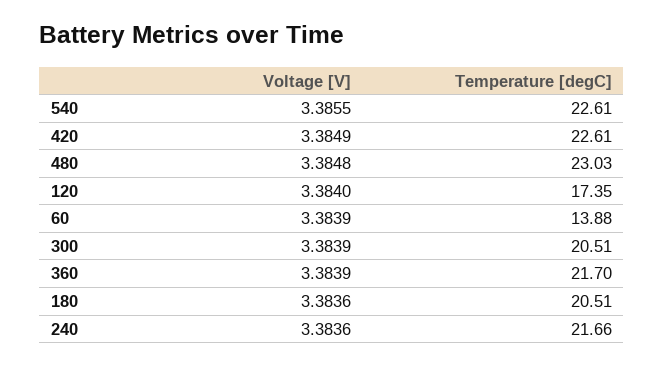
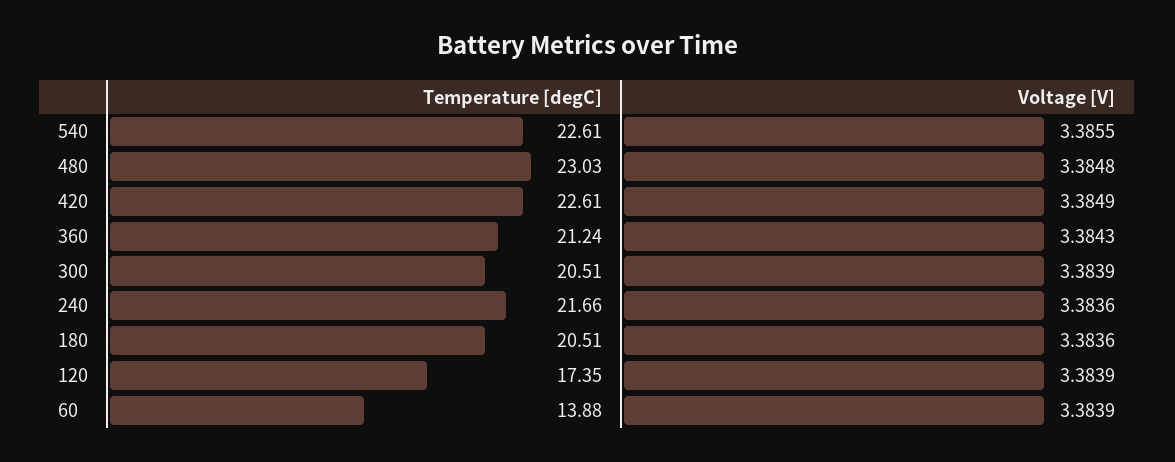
  {
    "Voltage [V]": {
      "540": 3.3855,
      "420": 3.3849,
      "480": 3.3848,
-     "120": 3.384,
+     "120": 3.3839,
      "60": 3.3839,
      "300": 3.3839,
-     "360": 3.3839,
+     "360": 3.3843,
      "180": 3.3836,
      "240": 3.3836
    },
    "Temperature [degC]": {
      "540": 22.61,
      "420": 22.61,
      "480": 23.03,
      "120": 17.35,
      "60": 13.88,
      "300": 20.51,
-     "360": 21.7,
+     "360": 21.24,
      "180": 20.51,
      "240": 21.66
    }
  }

